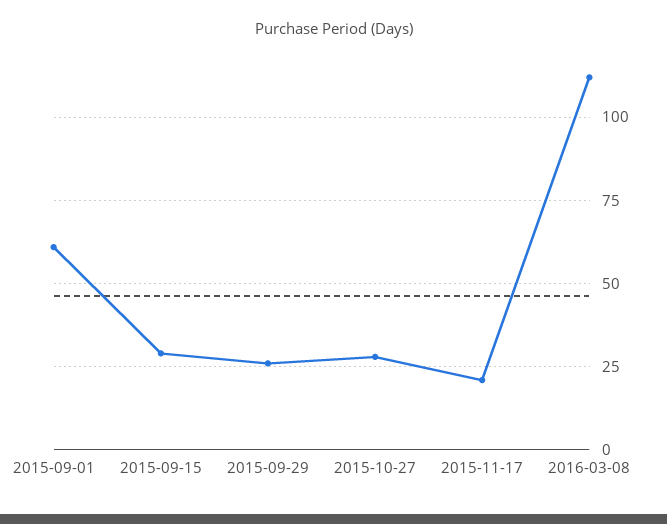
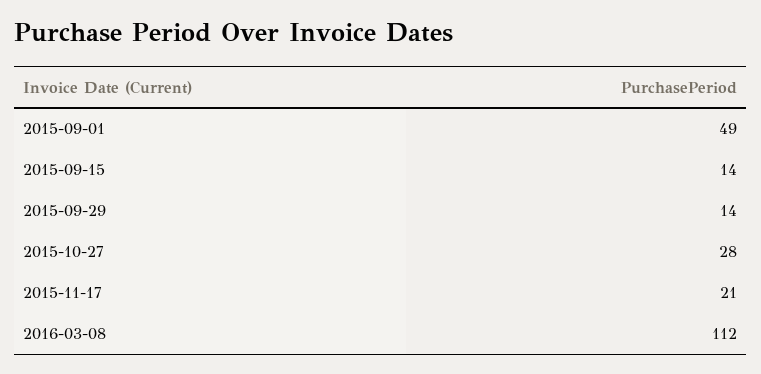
  {
-   "2015-09-01": 60,
+   "2015-09-01": 49,
-   "2015-09-15": 30,
+   "2015-09-15": 14,
-   "2015-09-29": 25,
+   "2015-09-29": 14,
    "2015-10-27": 28,
    "2015-11-17": 21,
    "2016-03-08": 112
  }

